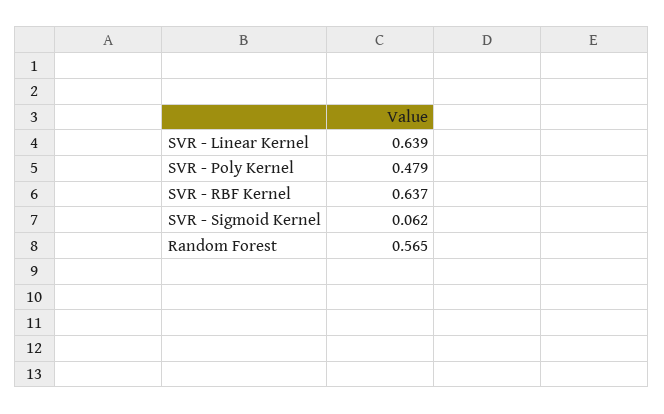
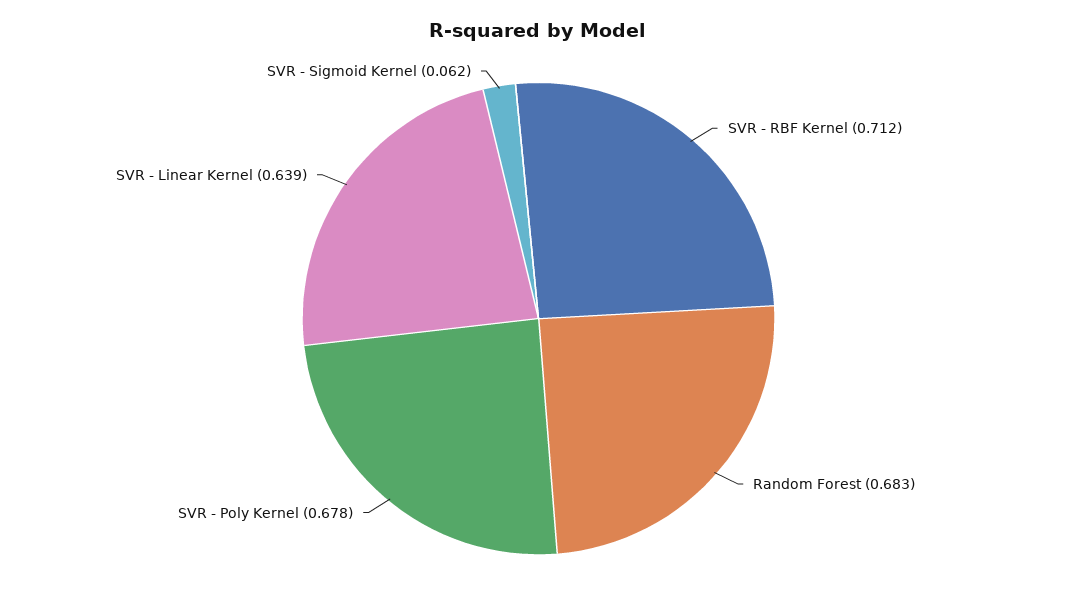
  {
    "SVR - Linear Kernel": 0.639,
-   "SVR - Poly Kernel": 0.479,
+   "SVR - Poly Kernel": 0.678,
-   "SVR - RBF Kernel": 0.637,
+   "SVR - RBF Kernel": 0.712,
    "SVR - Sigmoid Kernel": 0.062,
-   "Random Forest": 0.565
+   "Random Forest": 0.683
  }

